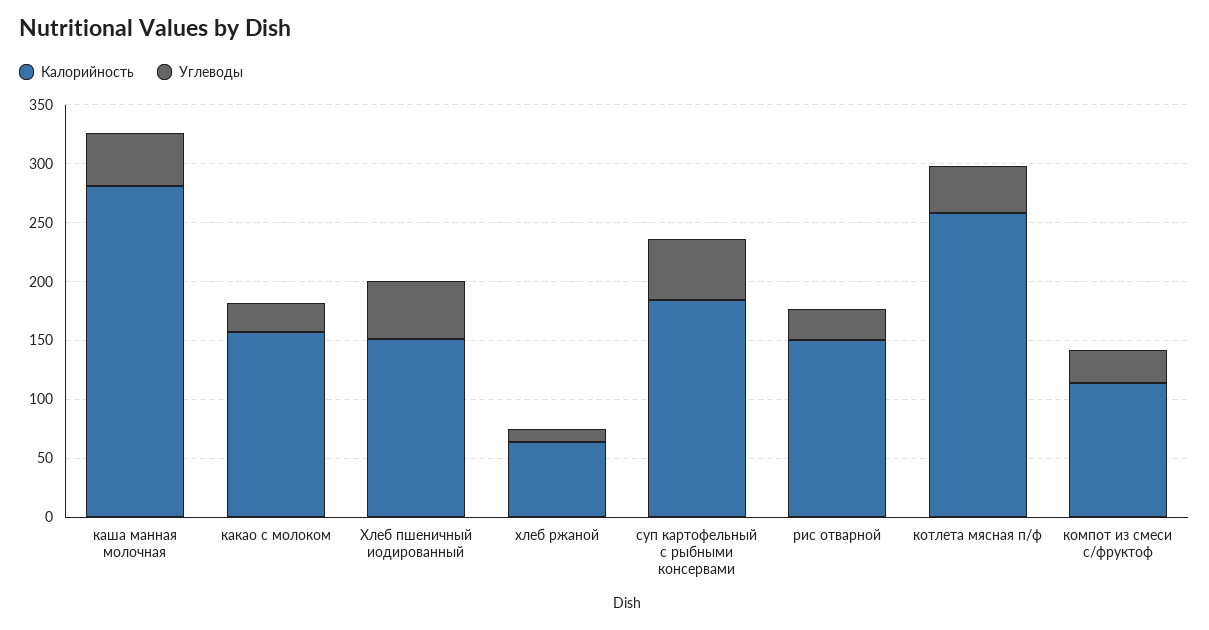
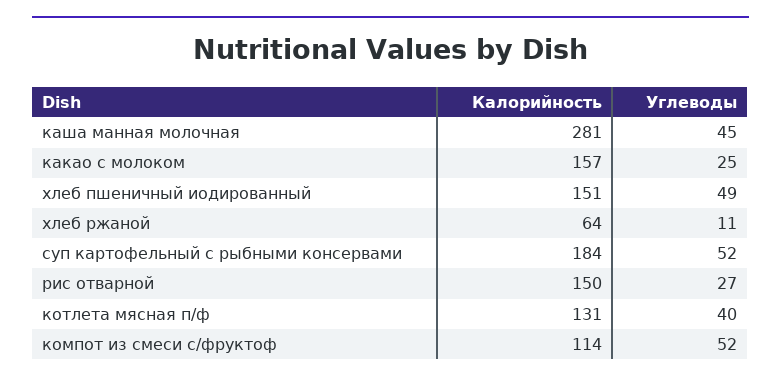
  {
    "Калорийность": {
      "каша манная молочная": 281,
      "какао с молоком": 157,
      "Хлеб пшеничный иодированный": 151,
      "хлеб ржаной": 64,
      "суп картофельный с рыбными консервами": 184,
      "рис отварной": 150,
-     "котлета мясная п/ф": 260,
+     "котлета мясная п/ф": 131,
      "компот из смеси с/фруктоф": 114
    },
    "Углеводы": {
      "каша манная молочная": 45,
      "какао с молоком": 25,
      "Хлеб пшеничный иодированный": 49,
      "хлеб ржаной": 11,
      "суп картофельный с рыбными консервами": 52,
      "рис отварной": 27,
      "котлета мясная п/ф": 40,
-     "компот из смеси с/фруктоф": 30
+     "компот из смеси с/фруктоф": 52
    }
  }

